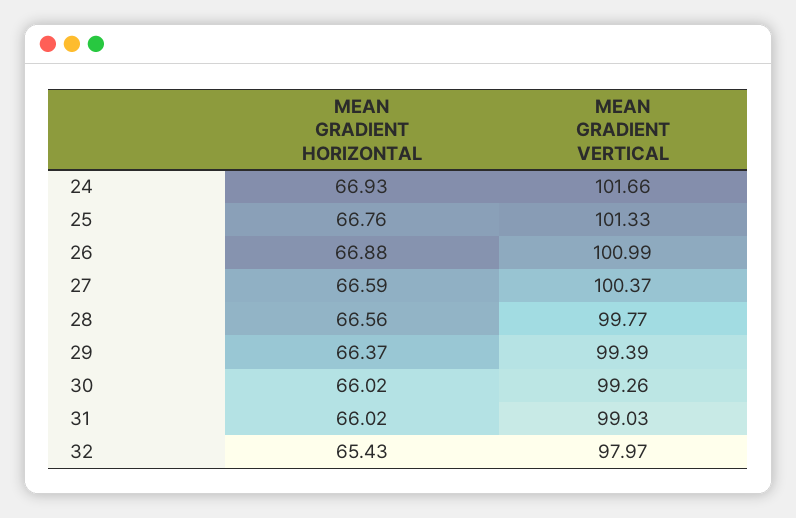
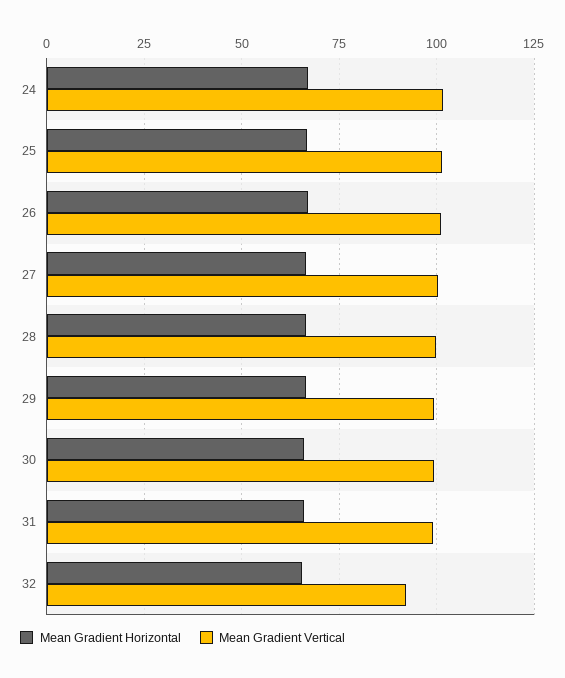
  {
    "MEAN GRADIENT HORIZONTAL": {
      "24": 66.93,
      "25": 66.76,
      "26": 66.88,
      "27": 66.59,
      "28": 66.56,
      "29": 66.37,
      "30": 66.02,
      "31": 66.02,
      "32": 65.43
    },
    "MEAN GRADIENT VERTICAL": {
      "24": 101.66,
      "25": 101.33,
      "26": 100.99,
      "27": 100.37,
      "28": 99.77,
      "29": 99.39,
      "30": 99.26,
      "31": 99.03,
-     "32": 97.97
+     "32": 92.5
    }
  }

